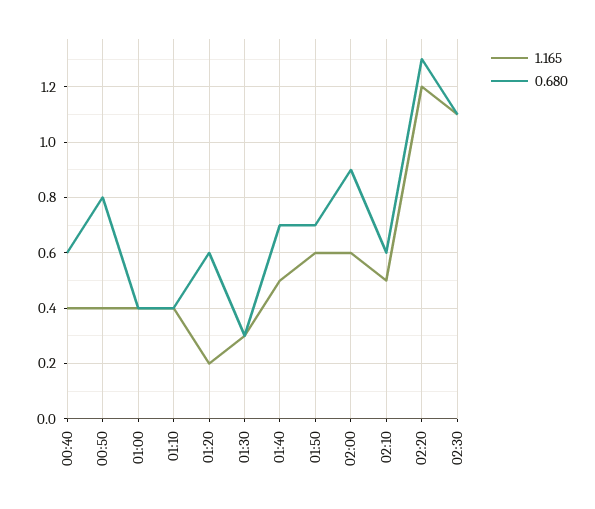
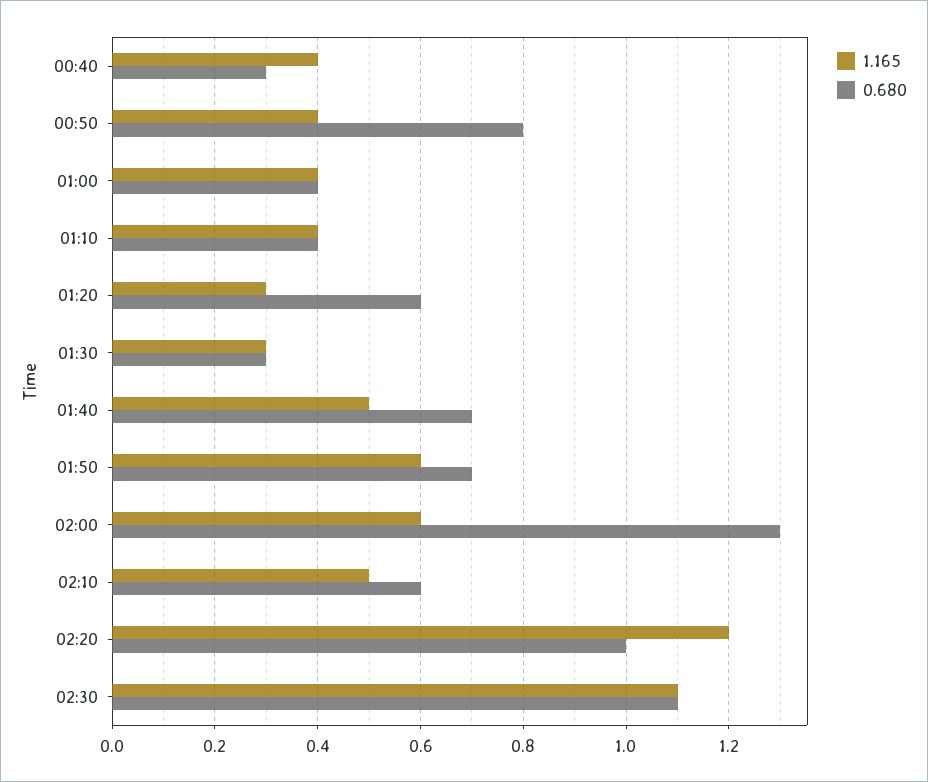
  {
    "1.165": {
      "00:40": 0.4,
      "00:50": 0.4,
      "01:00": 0.4,
      "01:10": 0.4,
-     "01:20": 0.2,
+     "01:20": 0.3,
      "01:30": 0.3,
      "01:40": 0.5,
      "01:50": 0.6,
      "02:00": 0.6,
      "02:10": 0.5,
      "02:20": 1.2,
      "02:30": 1.1
    },
    "0.680": {
-     "00:40": 0.6,
+     "00:40": 0.3,
      "00:50": 0.8,
      "01:00": 0.4,
      "01:10": 0.4,
      "01:20": 0.6,
      "01:30": 0.3,
      "01:40": 0.7,
      "01:50": 0.7,
-     "02:00": 0.9,
+     "02:00": 1.3,
      "02:10": 0.6,
-     "02:20": 1.3,
+     "02:20": 1,
      "02:30": 1.1
    }
  }

